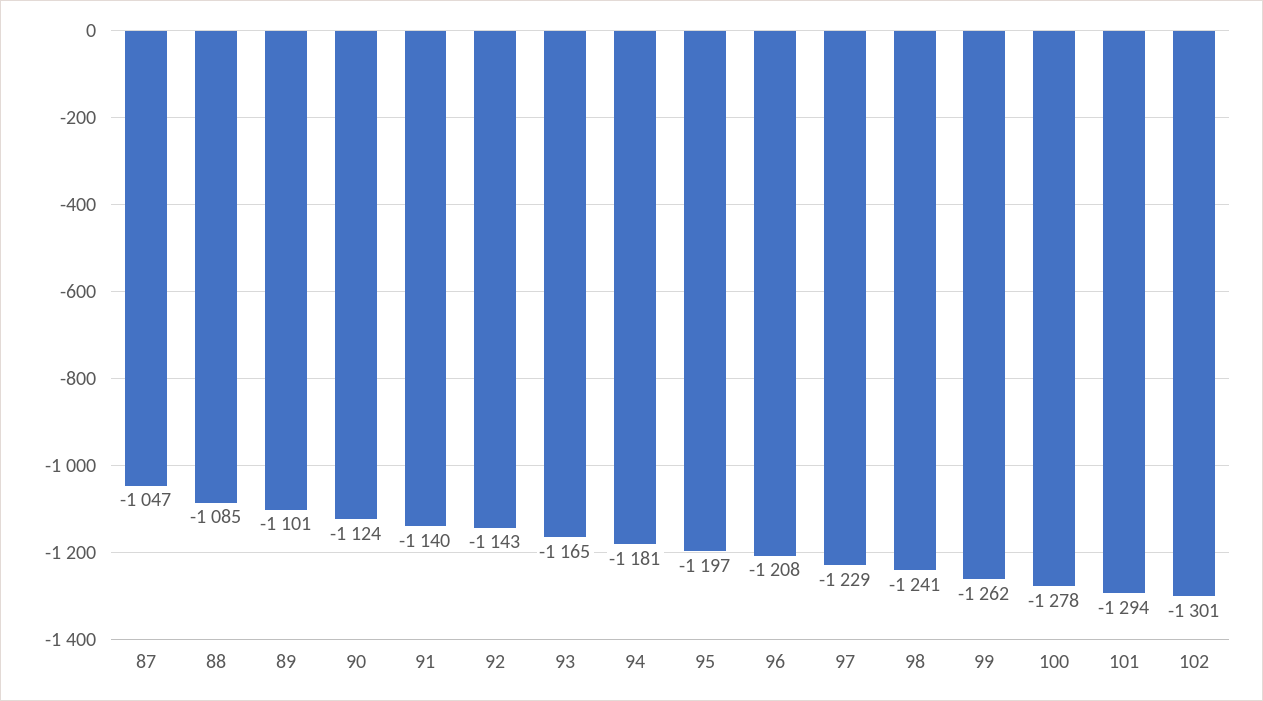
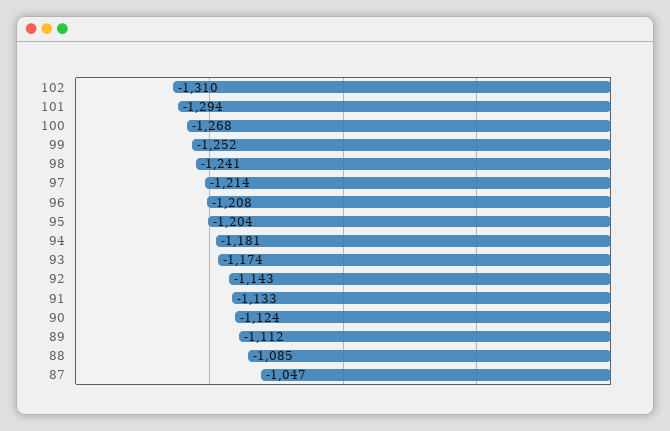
  {
    "87": -1047,
    "88": -1085,
-   "89": -1101,
+   "89": -1112,
    "90": -1124,
-   "91": -1140,
+   "91": -1133,
    "92": -1143,
-   "93": -1165,
+   "93": -1174,
    "94": -1181,
-   "95": -1197,
+   "95": -1204,
    "96": -1208,
-   "97": -1229,
+   "97": -1214,
    "98": -1241,
-   "99": -1262,
+   "99": -1252,
-   "100": -1278,
+   "100": -1268,
    "101": -1294,
-   "102": -1301
+   "102": -1310
  }

